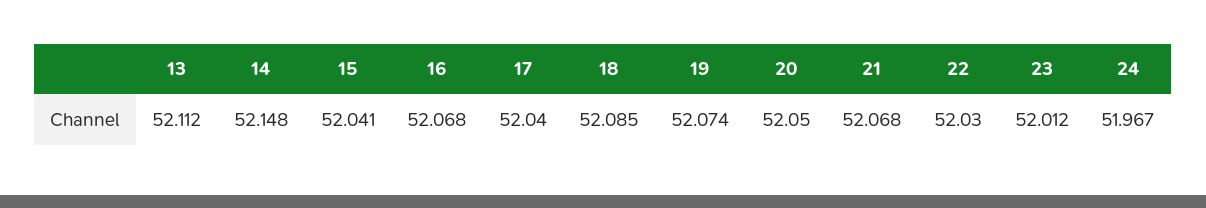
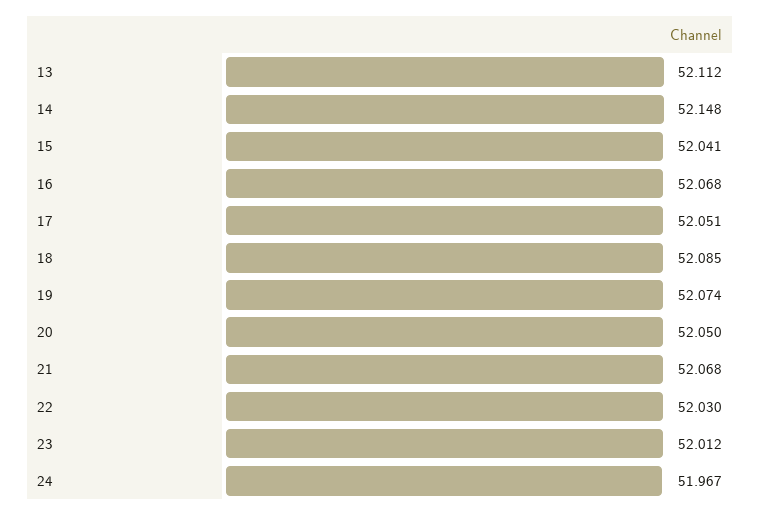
  {
    "13": 52.112,
    "14": 52.148,
    "15": 52.041,
    "16": 52.068,
-   "17": 52.04,
+   "17": 52.051,
    "18": 52.085,
    "19": 52.074,
    "20": 52.05,
    "21": 52.068,
    "22": 52.03,
    "23": 52.012,
    "24": 51.967
  }

